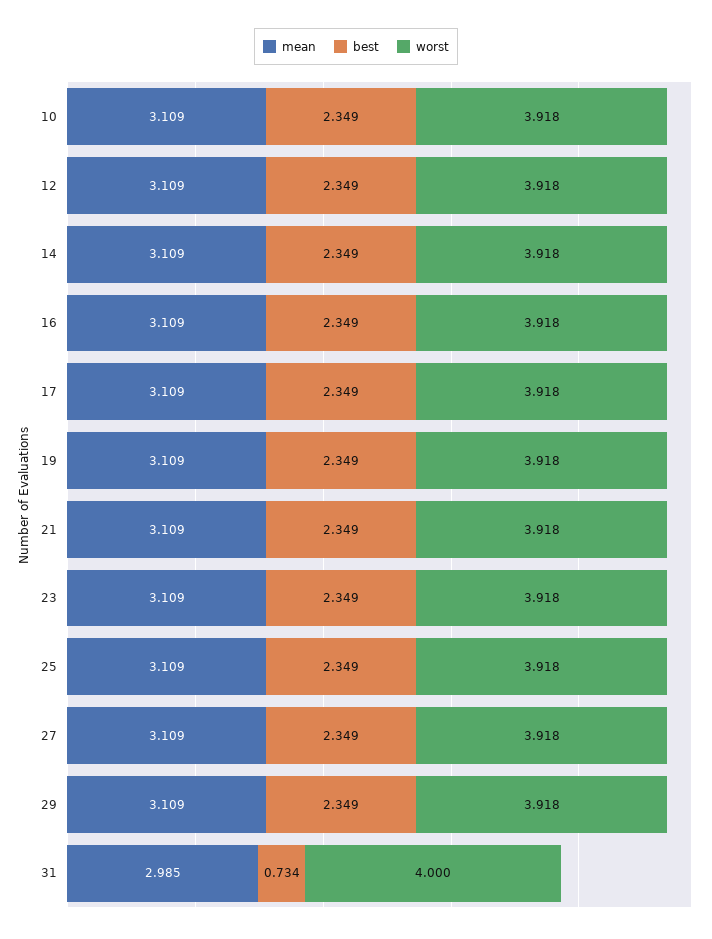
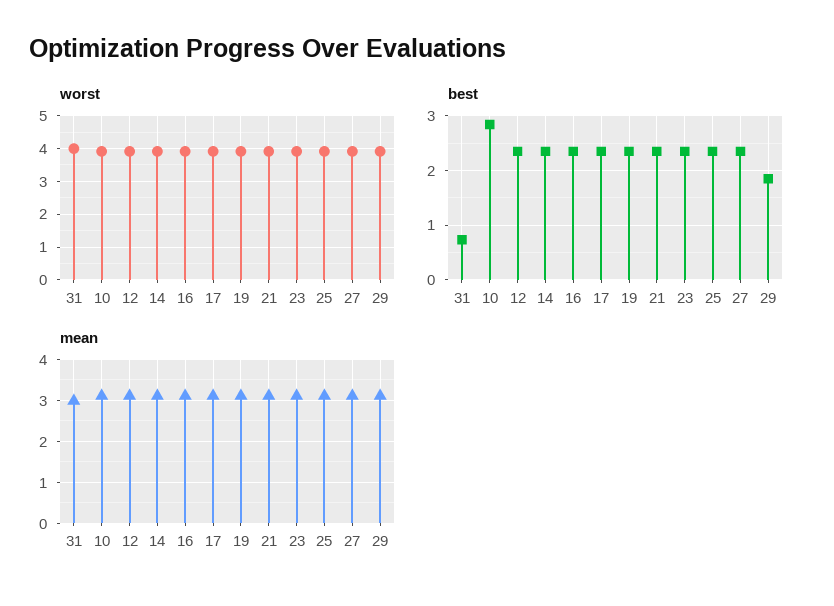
  {
    "mean": {
      "10": 3.109,
      "12": 3.109,
      "14": 3.109,
      "16": 3.109,
      "17": 3.109,
      "19": 3.109,
      "21": 3.109,
      "23": 3.109,
      "25": 3.109,
      "27": 3.109,
      "29": 3.109,
      "31": 2.985
    },
    "best": {
-     "10": 2.349,
+     "10": 2.8,
      "12": 2.349,
      "14": 2.349,
      "16": 2.349,
      "17": 2.349,
      "19": 2.349,
      "21": 2.349,
      "23": 2.349,
      "25": 2.349,
      "27": 2.349,
-     "29": 2.349,
+     "29": 1.8,
      "31": 0.734
    },
    "worst": {
      "10": 3.918,
      "12": 3.918,
      "14": 3.918,
      "16": 3.918,
      "17": 3.918,
      "19": 3.918,
      "21": 3.918,
      "23": 3.918,
      "25": 3.918,
      "27": 3.918,
      "29": 3.918,
      "31": 4
    }
  }

